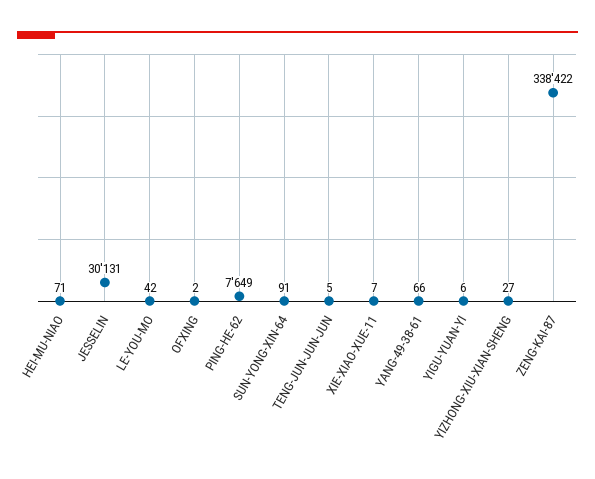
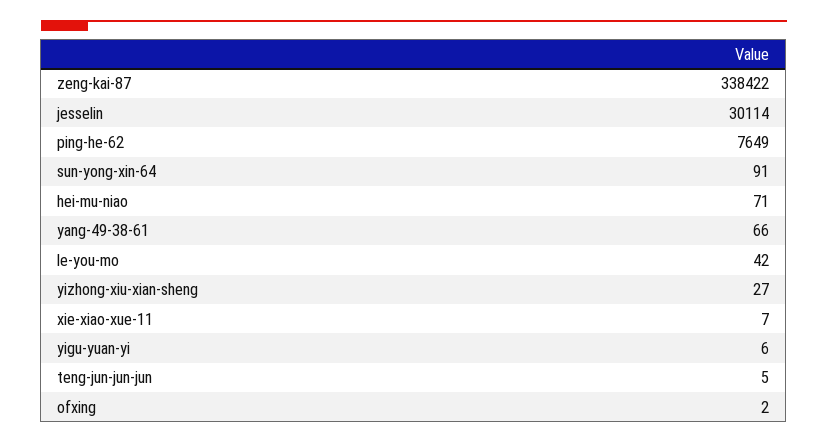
  {
    "HEI-MU-NIAO": 71,
-   "JESSELIN": 30131,
+   "JESSELIN": 30114,
    "LE-YOU-MO": 42,
    "OFXING": 2,
    "PING-HE-62": 7649,
    "SUN-YONG-XIN-64": 91,
    "TENG-JUN-JUN-JUN": 5,
    "XIE-XIAO-XUE-11": 7,
    "YANG-49-38-61": 66,
    "YIGU-YUAN-YI": 6,
    "YIZHONG-XIU-XIAN-SHENG": 27,
    "ZENG-KAI-87": 338422
  }

